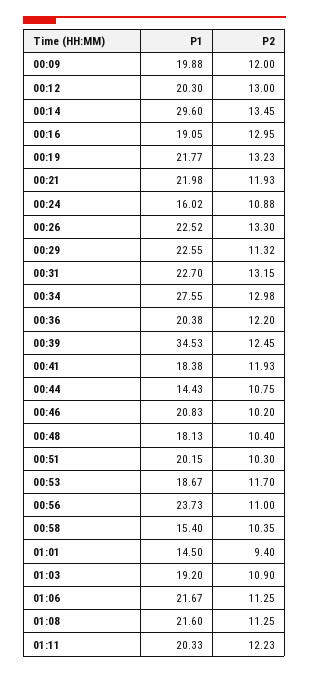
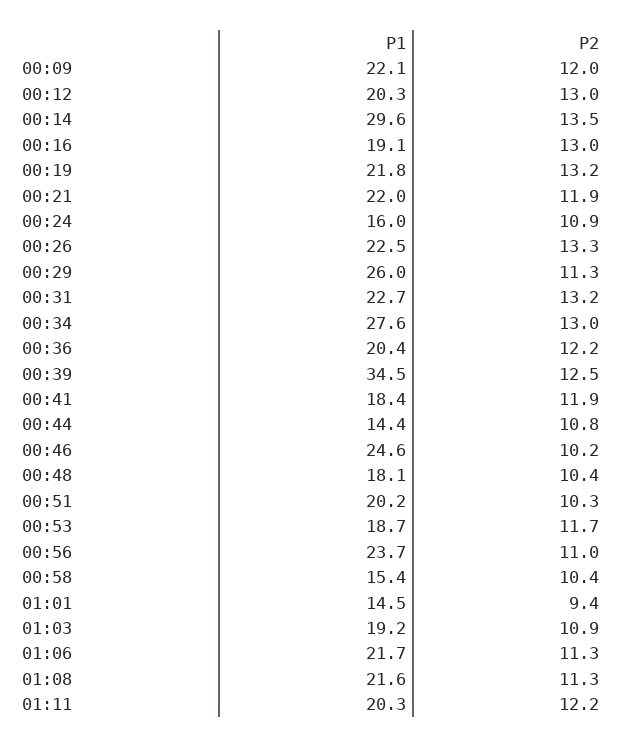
  {
    "P1": {
-     "00:09": 19.88,
+     "00:09": 22.1,
      "00:12": 20.3,
      "00:14": 29.6,
      "00:16": 19.05,
      "00:19": 21.77,
      "00:21": 21.98,
      "00:24": 16.02,
      "00:26": 22.52,
-     "00:29": 22.55,
+     "00:29": 26,
      "00:31": 22.7,
      "00:34": 27.55,
      "00:36": 20.38,
      "00:39": 34.53,
      "00:41": 18.38,
      "00:44": 14.43,
-     "00:46": 20.83,
+     "00:46": 24.6,
      "00:48": 18.13,
      "00:51": 20.15,
      "00:53": 18.67,
      "00:56": 23.73,
      "00:58": 15.4,
      "01:01": 14.5,
      "01:03": 19.2,
      "01:06": 21.67,
      "01:08": 21.6,
      "01:11": 20.33
    },
    "P2": {
      "00:09": 12,
      "00:12": 13,
      "00:14": 13.45,
      "00:16": 12.95,
      "00:19": 13.23,
      "00:21": 11.93,
      "00:24": 10.88,
      "00:26": 13.3,
      "00:29": 11.32,
      "00:31": 13.15,
      "00:34": 12.98,
      "00:36": 12.2,
      "00:39": 12.45,
      "00:41": 11.93,
      "00:44": 10.75,
      "00:46": 10.2,
      "00:48": 10.4,
      "00:51": 10.3,
      "00:53": 11.7,
      "00:56": 11,
      "00:58": 10.35,
      "01:01": 9.4,
      "01:03": 10.9,
      "01:06": 11.25,
      "01:08": 11.25,
      "01:11": 12.23
    }
  }

